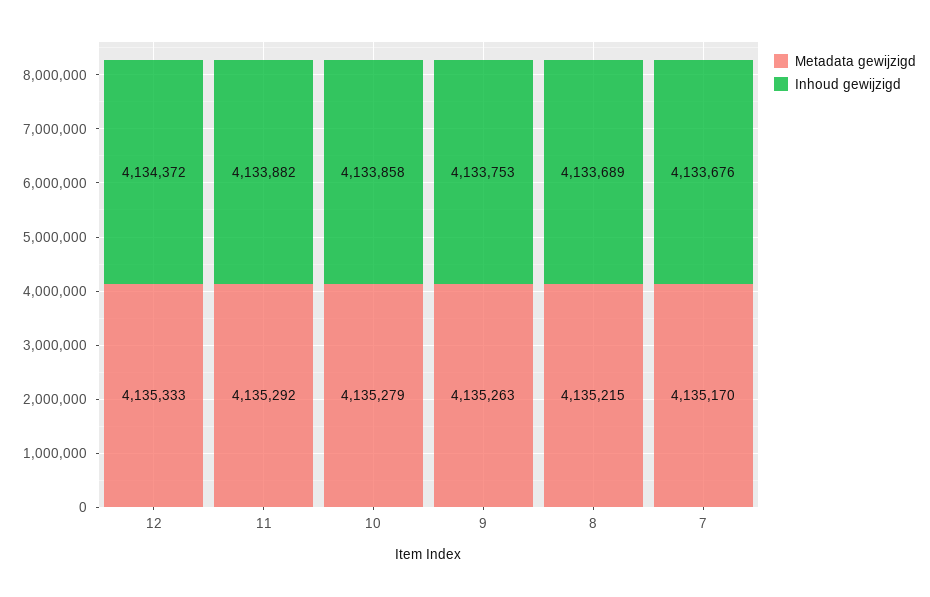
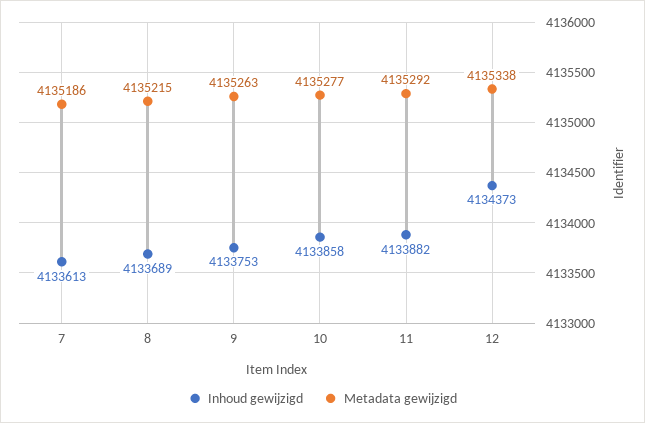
  {
    "Metadata gewijzigd": {
-     "12": 4135333,
+     "12": 4135338,
      "11": 4135292,
-     "10": 4135279,
+     "10": 4135277,
      "9": 4135263,
      "8": 4135215,
-     "7": 4135170
+     "7": 4135186
    },
    "Inhoud gewijzigd": {
-     "12": 4134372,
+     "12": 4134373,
      "11": 4133882,
      "10": 4133858,
      "9": 4133753,
      "8": 4133689,
-     "7": 4133676
+     "7": 4133613
    }
  }

